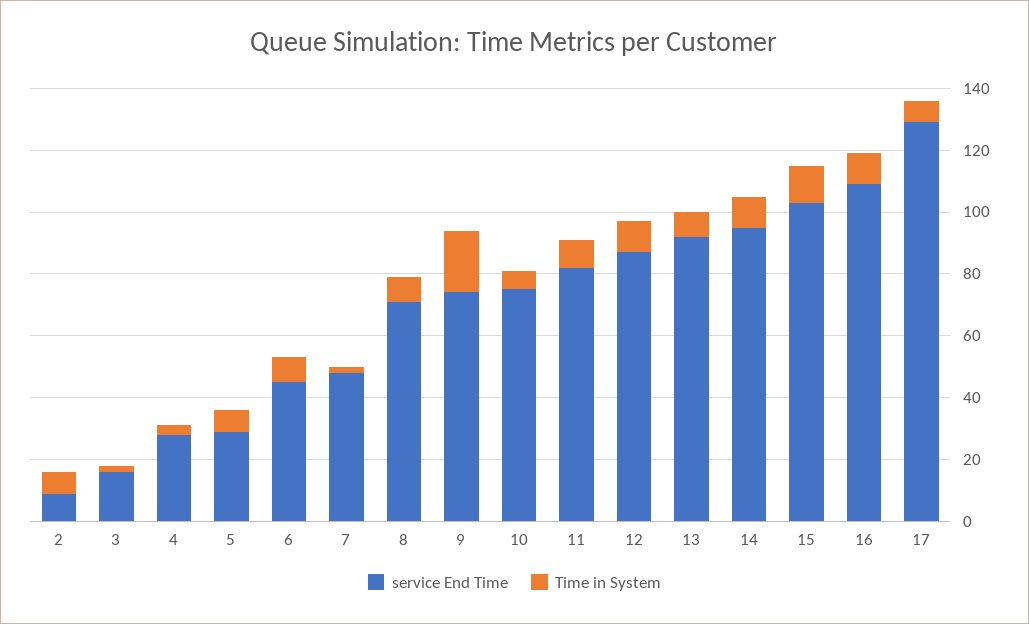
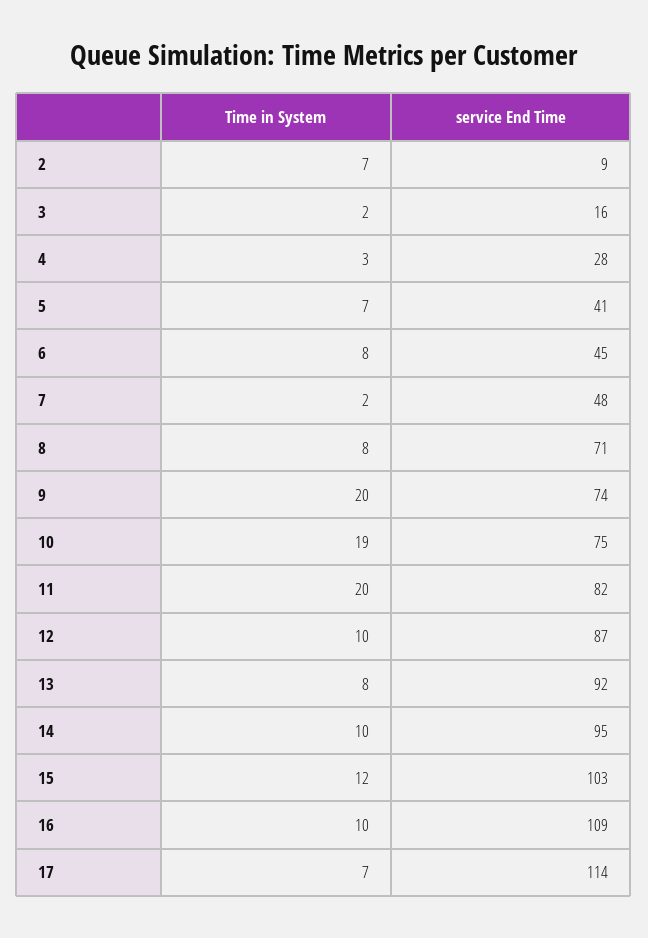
  {
    "service End Time": {
      "2": 9,
      "3": 16,
      "4": 28,
-     "5": 30,
+     "5": 41,
      "6": 45,
      "7": 48,
      "8": 71,
      "9": 74,
      "10": 75,
      "11": 82,
      "12": 87,
      "13": 92,
      "14": 95,
      "15": 103,
      "16": 109,
-     "17": 130
+     "17": 114
    },
    "Time in System": {
      "2": 7,
      "3": 2,
      "4": 3,
      "5": 7,
      "6": 8,
      "7": 2,
      "8": 8,
      "9": 20,
-     "10": 5,
+     "10": 19,
-     "11": 10,
+     "11": 20,
      "12": 10,
      "13": 8,
      "14": 10,
      "15": 12,
      "16": 10,
      "17": 7
    }
  }

